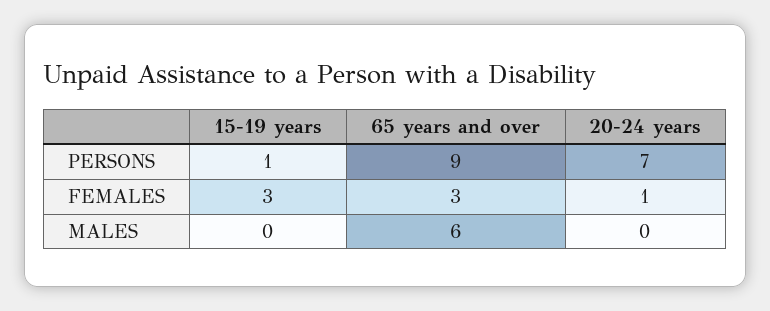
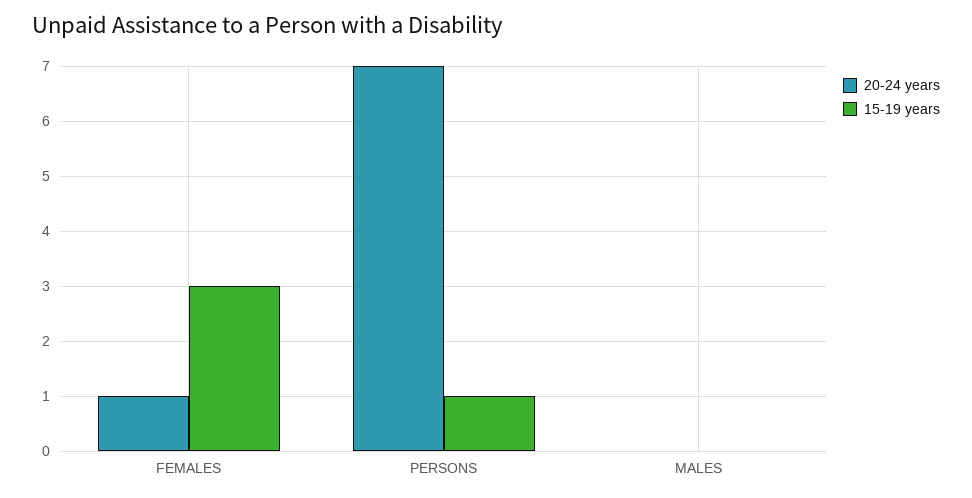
  {
    "15-19 years": {
      "PERSONS": 1,
      "FEMALES": 3,
      "MALES": 0
    },
-   "65 years and over": {
-     "PERSONS": 9,
-     "FEMALES": 3,
-     "MALES": 6
-   },
    "20-24 years": {
      "PERSONS": 7,
      "FEMALES": 1,
      "MALES": 0
    }
  }

